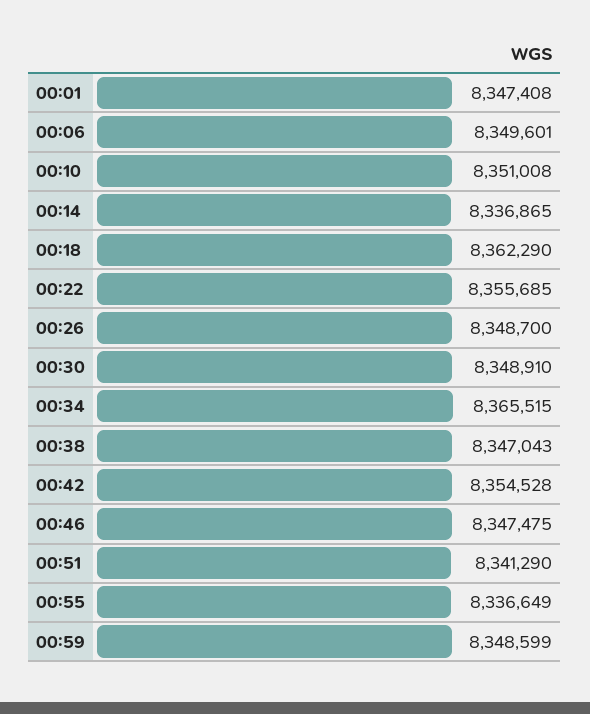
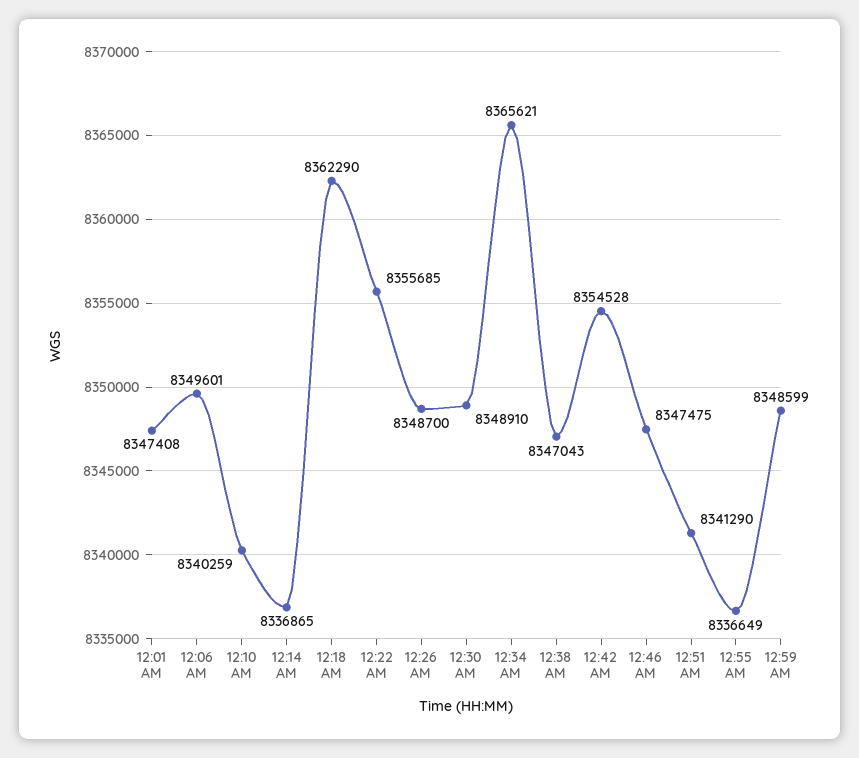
  {
    "00:01": 8347408,
    "00:06": 8349601,
-   "00:10": 8351008,
+   "00:10": 8340259,
    "00:14": 8336865,
    "00:18": 8362290,
    "00:22": 8355685,
    "00:26": 8348700,
    "00:30": 8348910,
-   "00:34": 8365515,
+   "00:34": 8365621,
    "00:38": 8347043,
    "00:42": 8354528,
    "00:46": 8347475,
    "00:51": 8341290,
    "00:55": 8336649,
    "00:59": 8348599
  }

